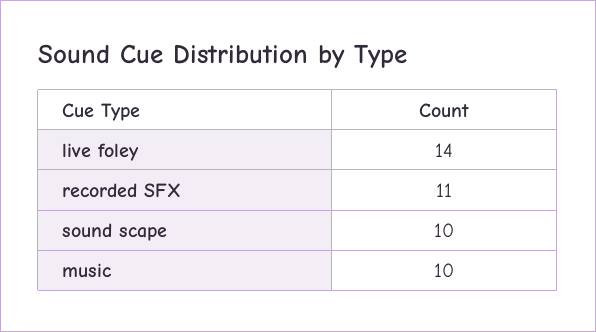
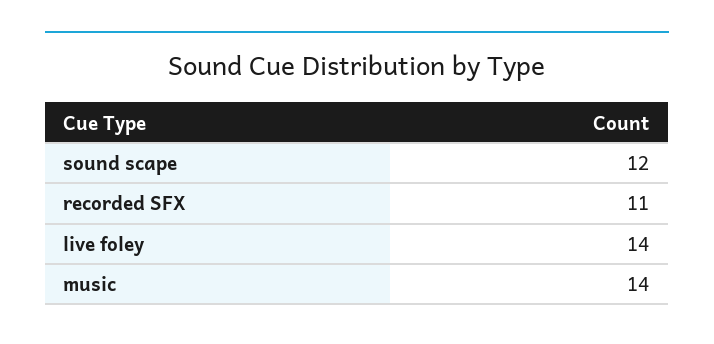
  {
    "live foley": 14,
    "recorded SFX": 11,
-   "sound scape": 10,
+   "sound scape": 12,
-   "music": 10
+   "music": 14
  }

